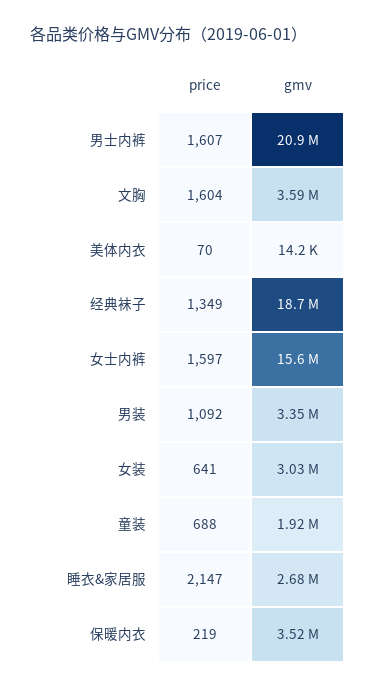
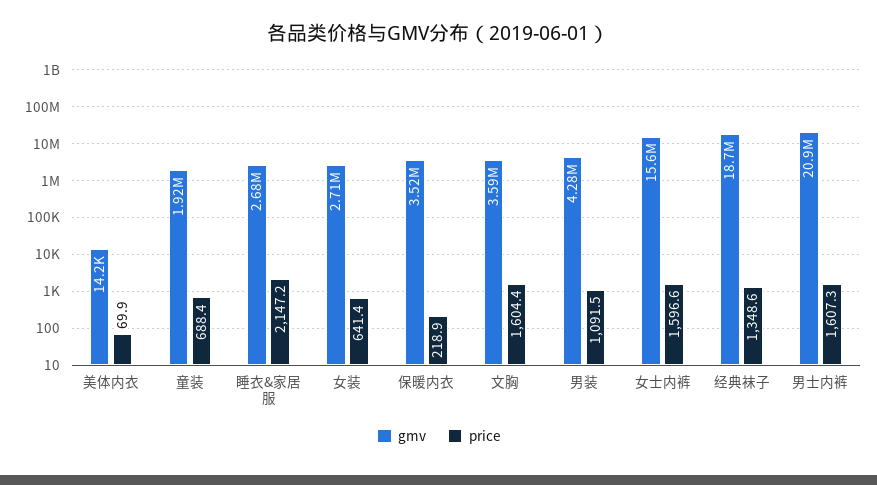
  {
    "price": {
      "男士内裤": 1607.3,
      "文胸": 1604.4,
      "美体内衣": 69.9,
      "经典袜子": 1348.6,
      "女士内裤": 1596.6,
      "男装": 1091.5,
      "女装": 641.4,
      "童装": 688.4,
      "睡衣&家居服": 2147.2,
      "保暖内衣": 218.9
    },
    "gmv": {
      "男士内裤": 20900000,
      "文胸": 3590000,
      "美体内衣": 14200,
      "经典袜子": 18700000,
      "女士内裤": 15600000,
-     "男装": 3350000,
+     "男装": 4280000,
-     "女装": 3030000,
+     "女装": 2710000,
      "童装": 1920000,
      "睡衣&家居服": 2680000,
      "保暖内衣": 3520000
    }
  }

